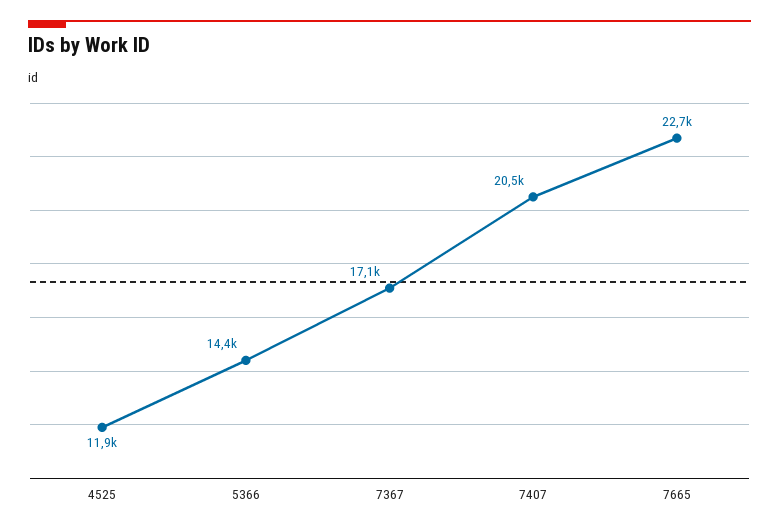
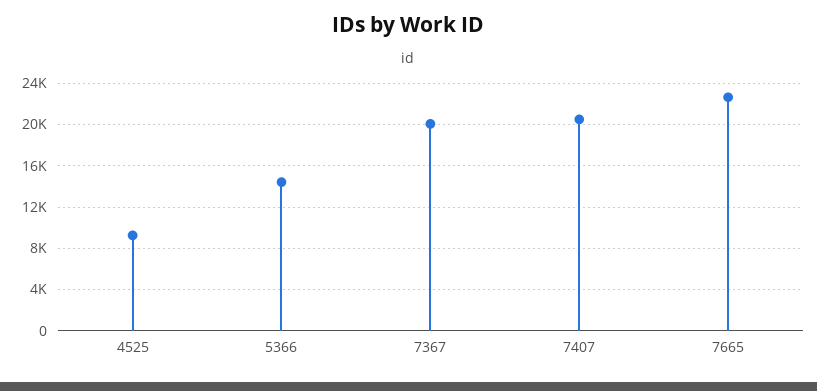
  {
-   "4525": 11900,
+   "4525": 9000,
    "5366": 14400,
-   "7367": 17100,
+   "7367": 20000,
    "7407": 20500,
    "7665": 22700
  }

